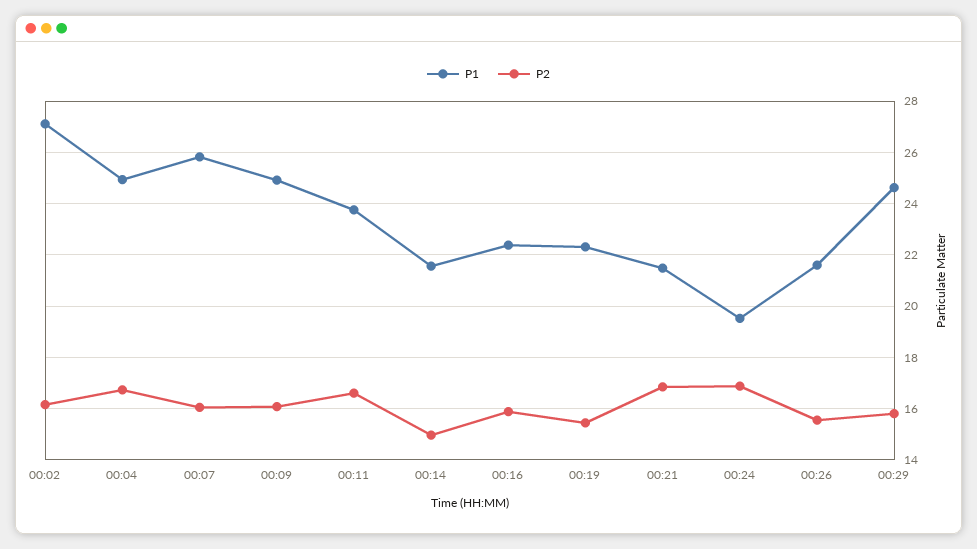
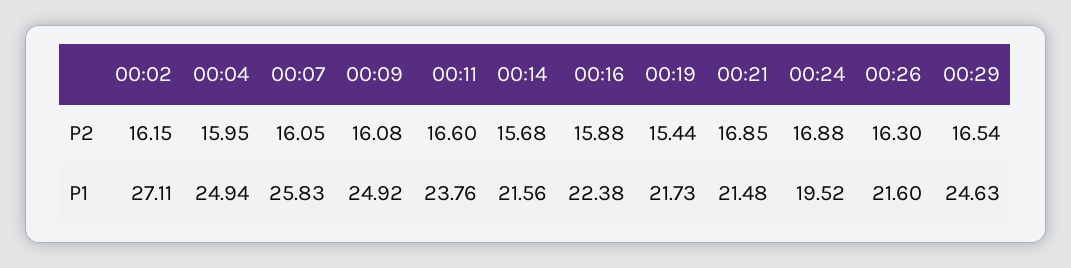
  {
    "P1": {
      "00:02": 27.11,
      "00:04": 24.94,
      "00:07": 25.83,
      "00:09": 24.92,
      "00:11": 23.76,
      "00:14": 21.56,
      "00:16": 22.38,
-     "00:19": 22.25,
+     "00:19": 21.73,
      "00:21": 21.48,
      "00:24": 19.52,
      "00:26": 21.6,
      "00:29": 24.63
    },
    "P2": {
      "00:02": 16.15,
-     "00:04": 16.75,
+     "00:04": 15.95,
      "00:07": 16.05,
      "00:09": 16.08,
      "00:11": 16.6,
-     "00:14": 15,
+     "00:14": 15.68,
      "00:16": 15.88,
      "00:19": 15.44,
      "00:21": 16.85,
      "00:24": 16.88,
-     "00:26": 15.5,
+     "00:26": 16.3,
-     "00:29": 15.75
+     "00:29": 16.54
    }
  }

